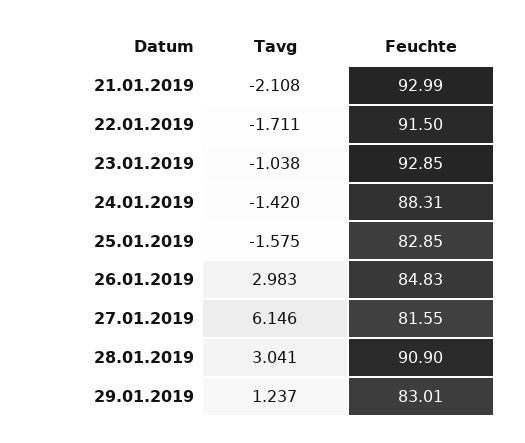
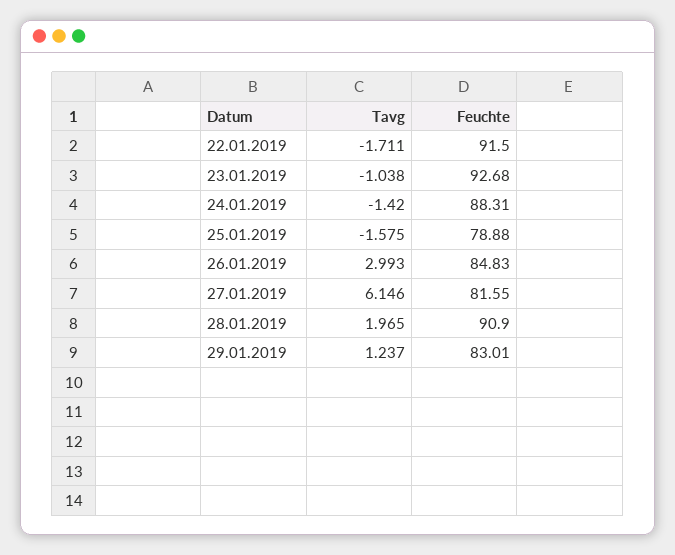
  {
    "Tavg": {
-     "21.01.2019": -2.108,
      "22.01.2019": -1.711,
      "23.01.2019": -1.038,
      "24.01.2019": -1.42,
      "25.01.2019": -1.575,
-     "26.01.2019": 2.983,
+     "26.01.2019": 2.993,
      "27.01.2019": 6.146,
-     "28.01.2019": 3.041,
+     "28.01.2019": 1.965,
      "29.01.2019": 1.237
    },
    "Feuchte": {
-     "21.01.2019": 92.99,
      "22.01.2019": 91.5,
-     "23.01.2019": 92.85,
+     "23.01.2019": 92.68,
      "24.01.2019": 88.31,
-     "25.01.2019": 82.85,
+     "25.01.2019": 78.88,
      "26.01.2019": 84.83,
      "27.01.2019": 81.55,
      "28.01.2019": 90.9,
      "29.01.2019": 83.01
    }
  }

